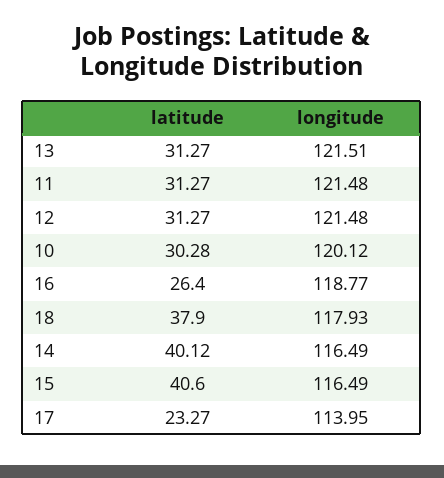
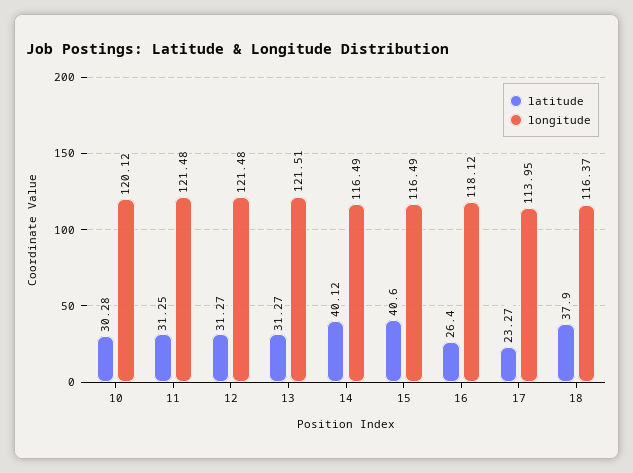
  {
    "latitude": {
      "13": 31.27,
-     "11": 31.27,
+     "11": 31.25,
      "12": 31.27,
      "10": 30.28,
      "16": 26.4,
      "18": 37.9,
      "14": 40.12,
      "15": 40.6,
      "17": 23.27
    },
    "longitude": {
      "13": 121.51,
      "11": 121.48,
      "12": 121.48,
      "10": 120.12,
-     "16": 118.77,
+     "16": 118.12,
-     "18": 117.93,
+     "18": 116.37,
      "14": 116.49,
      "15": 116.49,
      "17": 113.95
    }
  }

